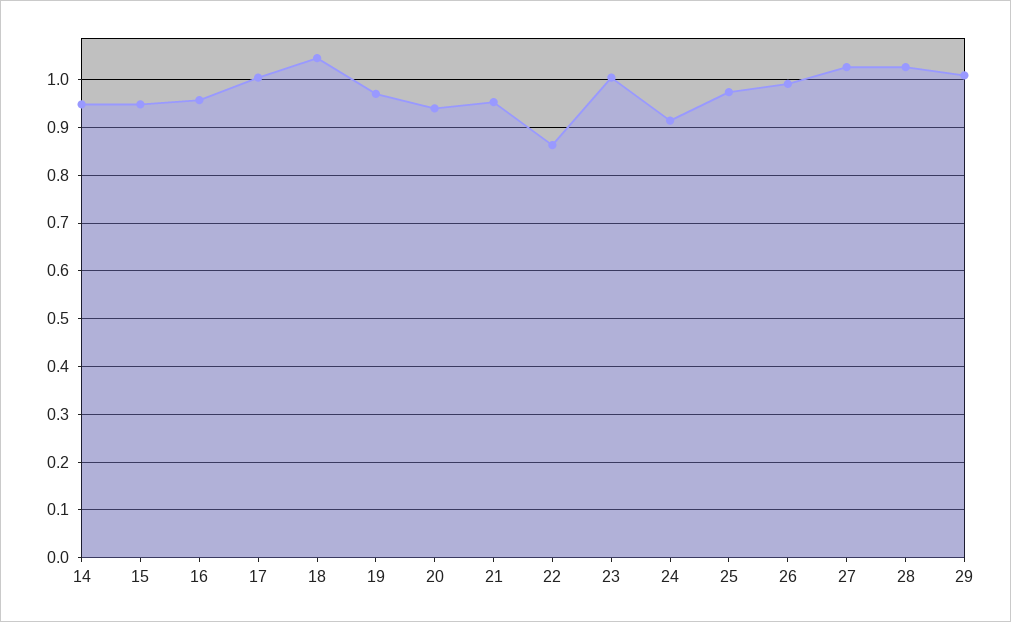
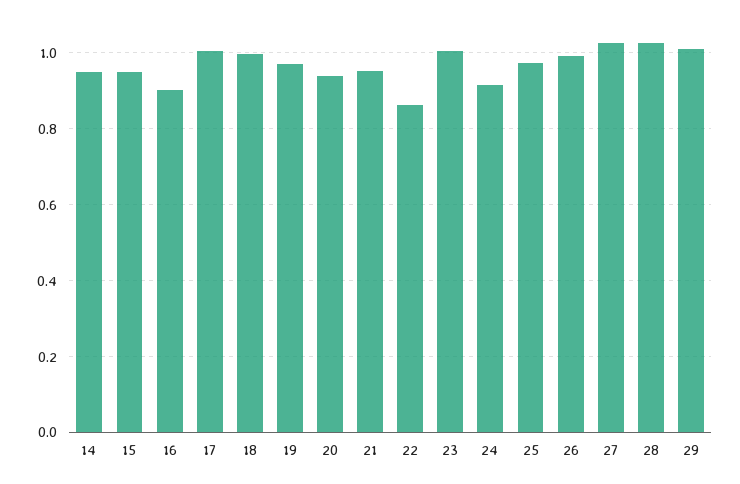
  {
    "14": 0.94,
    "15": 0.94,
-   "16": 0.96,
+   "16": 0.9,
    "17": 1,
-   "18": 1.04,
+   "18": 1,
    "19": 0.98,
    "20": 0.94,
    "21": 0.96,
    "22": 0.86,
    "23": 1,
    "24": 0.92,
    "25": 0.98,
    "26": 1,
    "27": 1.02,
    "28": 1.02,
    "29": 1
  }

